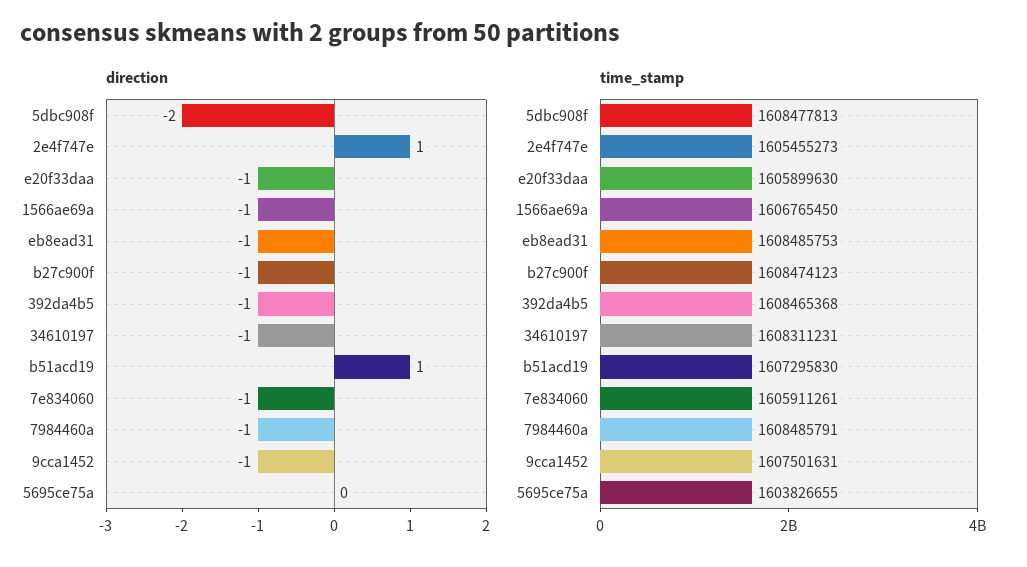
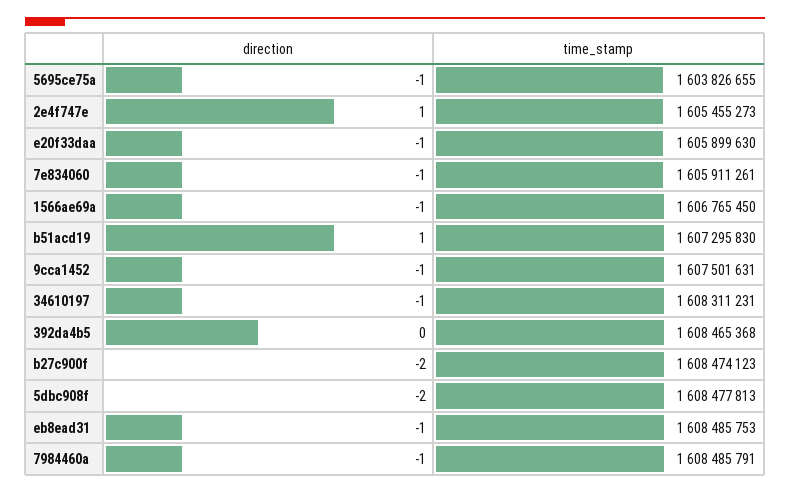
  {
    "direction": {
      "5dbc908f": -2,
      "2e4f747e": 1,
      "e20f33daa": -1,
      "1566ae69a": -1,
      "eb8ead31": -1,
-     "b27c900f": -1,
+     "b27c900f": -2,
-     "392da4b5": -1,
+     "392da4b5": 0,
      "34610197": -1,
      "b51acd19": 1,
      "7e834060": -1,
      "7984460a": -1,
      "9cca1452": -1,
-     "5695ce75a": 0
+     "5695ce75a": -1
    },
    "time_stamp": {
      "5dbc908f": 1608477813,
      "2e4f747e": 1605455273,
      "e20f33daa": 1605899630,
      "1566ae69a": 1606765450,
      "eb8ead31": 1608485753,
      "b27c900f": 1608474123,
      "392da4b5": 1608465368,
      "34610197": 1608311231,
      "b51acd19": 1607295830,
      "7e834060": 1605911261,
      "7984460a": 1608485791,
      "9cca1452": 1607501631,
      "5695ce75a": 1603826655
    }
  }

